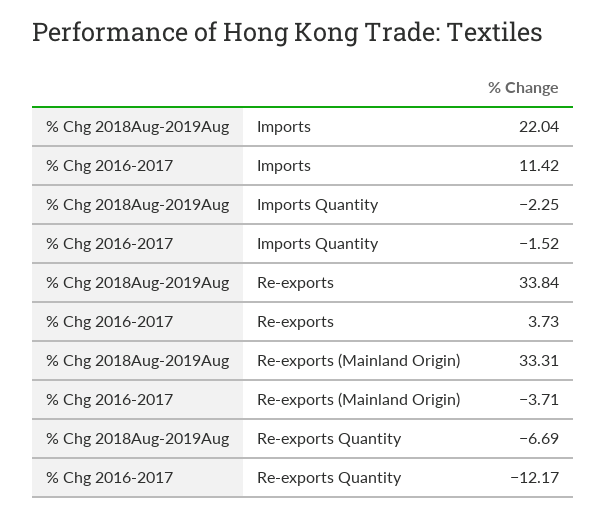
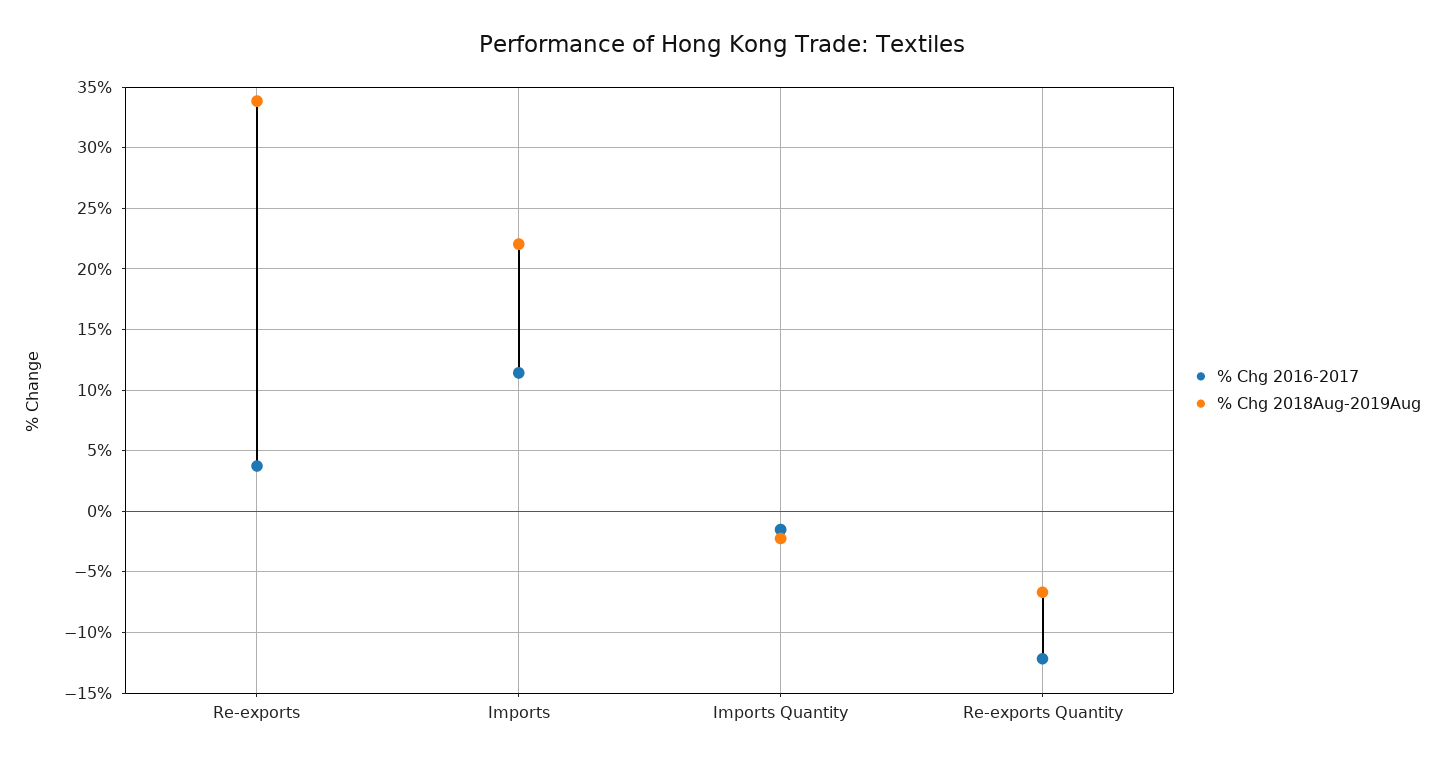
  {
    "% Chg 2018Aug-2019Aug": {
      "Imports": 22.04,
      "Imports Quantity": -2.25,
      "Re-exports": 33.84,
-     "Re-exports (Mainland Origin)": 33.31,
      "Re-exports Quantity": -6.69
    },
    "% Chg 2016-2017": {
      "Imports": 11.42,
      "Imports Quantity": -1.52,
      "Re-exports": 3.73,
-     "Re-exports (Mainland Origin)": -3.71,
      "Re-exports Quantity": -12.17
    }
  }

